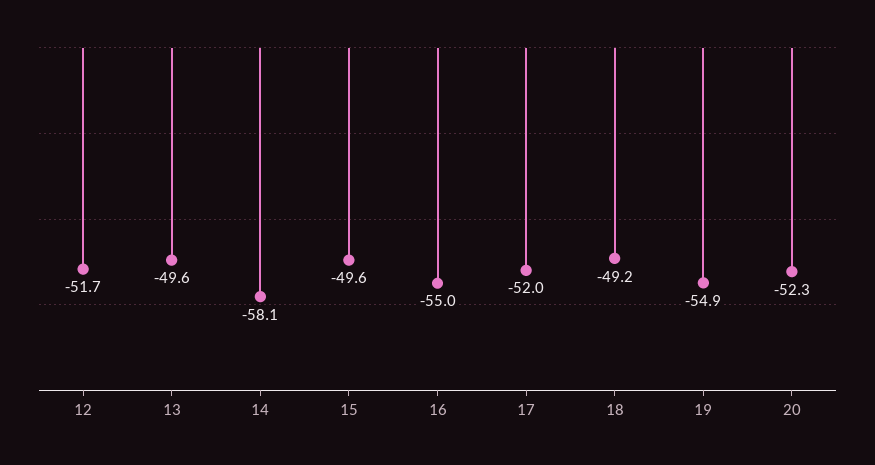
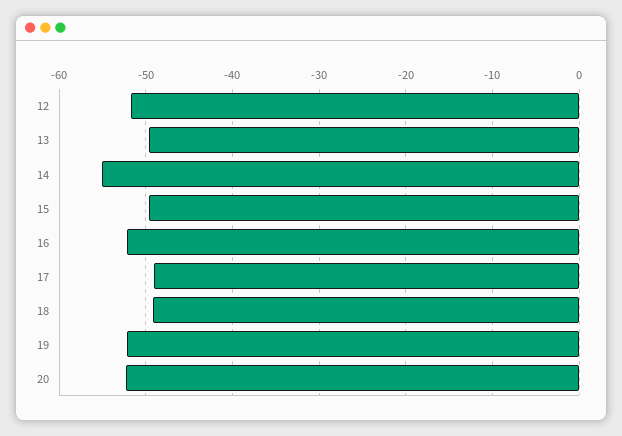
  {
    "12": -51.7,
    "13": -49.6,
-   "14": -58.1,
+   "14": -55,
    "15": -49.6,
-   "16": -55,
+   "16": -52,
-   "17": -52,
+   "17": -49,
    "18": -49.2,
-   "19": -54.9,
+   "19": -52,
    "20": -52.3
  }

